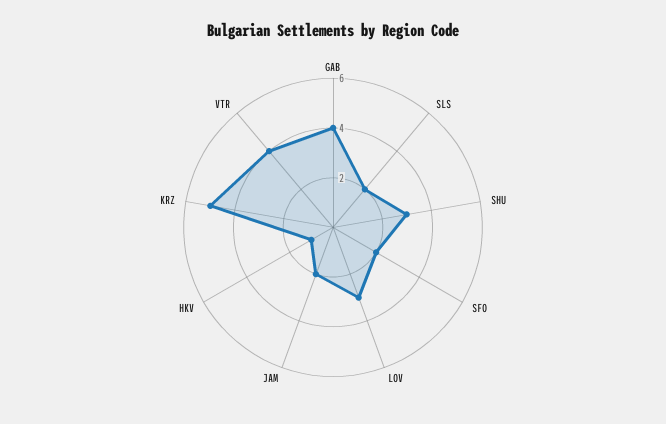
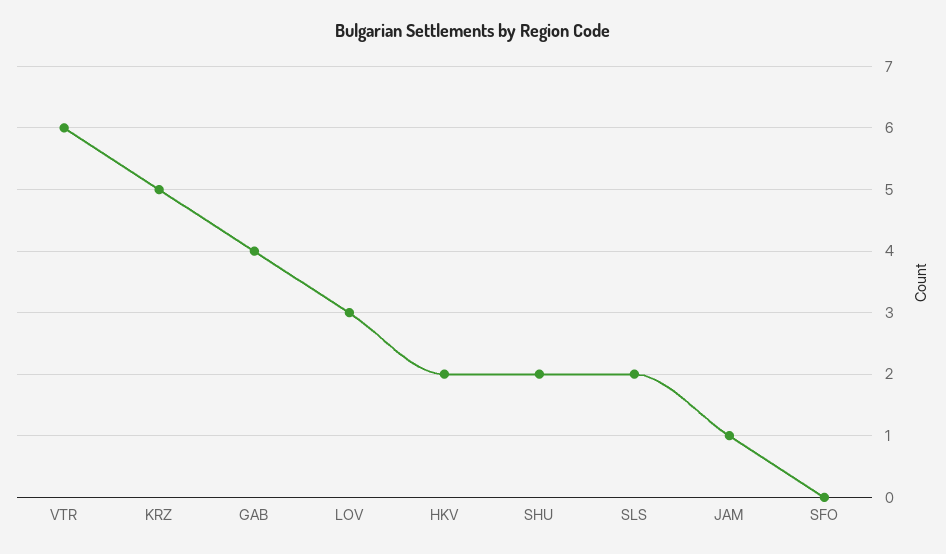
  {
    "GAB": 4,
    "SLS": 2,
-   "SHU": 3,
+   "SHU": 2,
-   "SFO": 2,
+   "SFO": 0,
    "LOV": 3,
-   "JAM": 2,
+   "JAM": 1,
-   "HKV": 1,
+   "HKV": 2,
    "KRZ": 5,
-   "VTR": 4
+   "VTR": 6
  }

